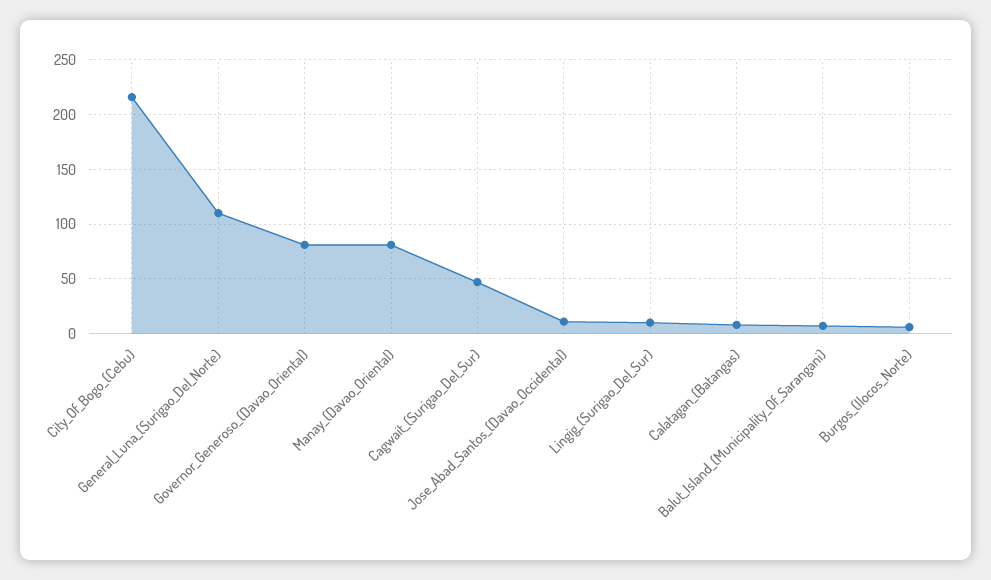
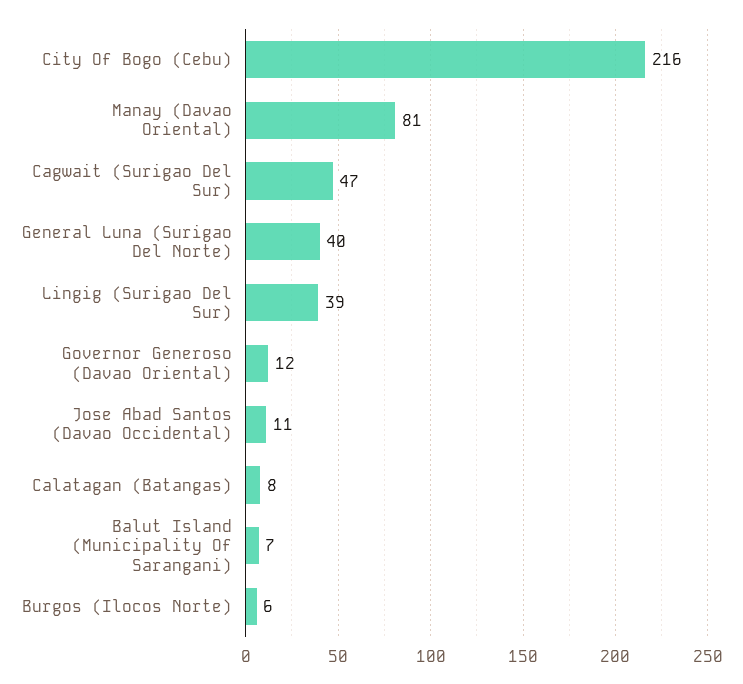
  {
    "City_Of_Bogo_(Cebu)": 216,
-   "General_Luna_(Surigao_Del_Norte)": 110,
+   "General_Luna_(Surigao_Del_Norte)": 40,
-   "Governor_Generoso_(Davao_Oriental)": 80,
+   "Governor_Generoso_(Davao_Oriental)": 12,
    "Manay_(Davao_Oriental)": 81,
    "Cagwait_(Surigao_Del_Sur)": 47,
    "Jose_Abad_Santos_(Davao_Occidental)": 11,
-   "Lingig_(Surigao_Del_Sur)": 10,
+   "Lingig_(Surigao_Del_Sur)": 39,
    "Calatagan_(Batangas)": 8,
    "Balut_Island_(Municipality_Of_Sarangani)": 7,
    "Burgos_(Ilocos_Norte)": 6
  }

